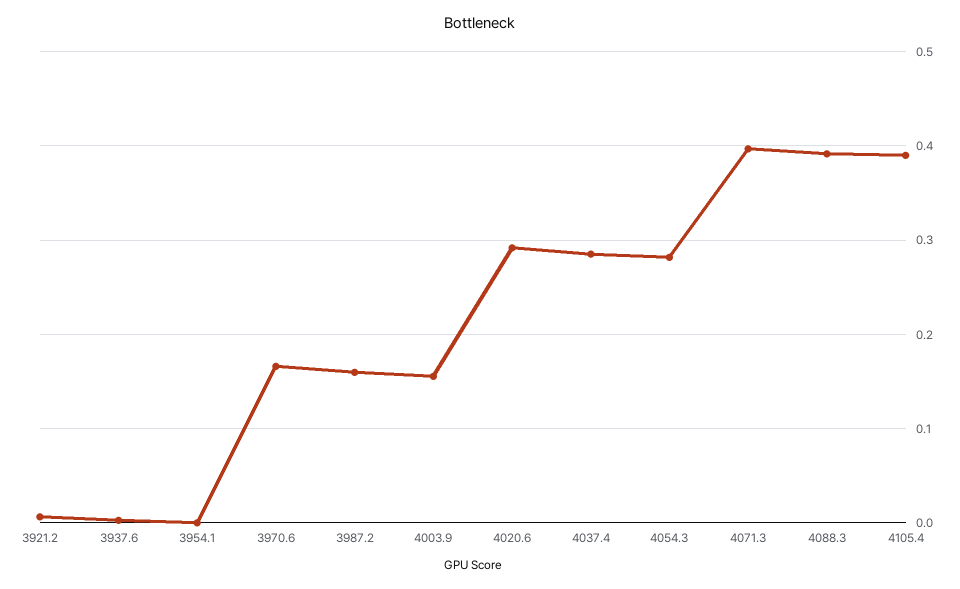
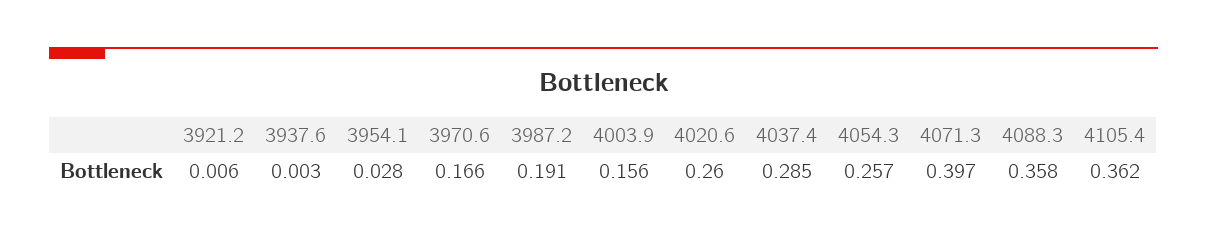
  {
    "3921.2": 0.006,
    "3937.6": 0.003,
-   "3954.1": 0,
+   "3954.1": 0.028,
    "3970.6": 0.166,
-   "3987.2": 0.16,
+   "3987.2": 0.191,
    "4003.9": 0.156,
-   "4020.6": 0.29,
+   "4020.6": 0.26,
    "4037.4": 0.285,
-   "4054.3": 0.28,
+   "4054.3": 0.257,
    "4071.3": 0.397,
-   "4088.3": 0.39,
+   "4088.3": 0.358,
-   "4105.4": 0.39
+   "4105.4": 0.362
  }

